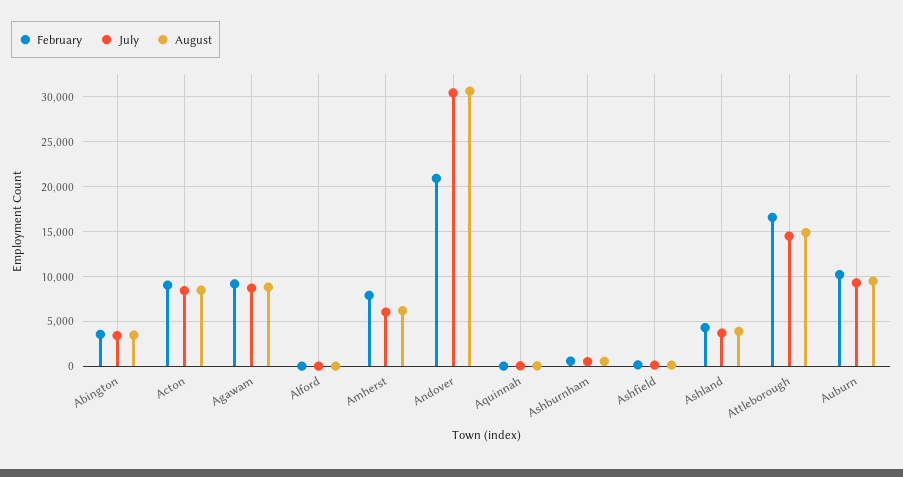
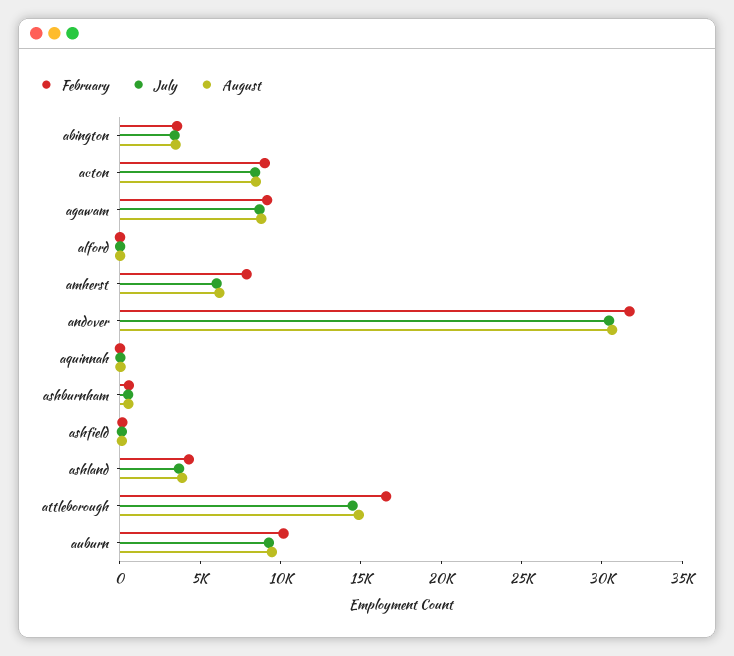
  {
    "February": {
      "Abington": 4000,
      "Acton": 9000,
      "Agawam": 9000,
      "Alford": 0,
      "Amherst": 8000,
-     "Andover": 21000,
+     "Andover": 32000,
      "Aquinnah": 0,
      "Ashburnham": 1000,
      "Ashfield": 0,
      "Ashland": 4000,
      "Attleborough": 17000,
      "Auburn": 10000
    },
    "July": {
      "Abington": 3000,
      "Acton": 8000,
      "Agawam": 9000,
      "Alford": 0,
      "Amherst": 6000,
      "Andover": 30000,
      "Aquinnah": 0,
      "Ashburnham": 1000,
      "Ashfield": 0,
      "Ashland": 4000,
      "Attleborough": 14000,
      "Auburn": 9000
    },
    "August": {
      "Abington": 3000,
      "Acton": 8000,
      "Agawam": 9000,
      "Alford": 0,
      "Amherst": 6000,
      "Andover": 31000,
      "Aquinnah": 0,
      "Ashburnham": 1000,
      "Ashfield": 0,
      "Ashland": 4000,
      "Attleborough": 15000,
      "Auburn": 9000
    }
  }

